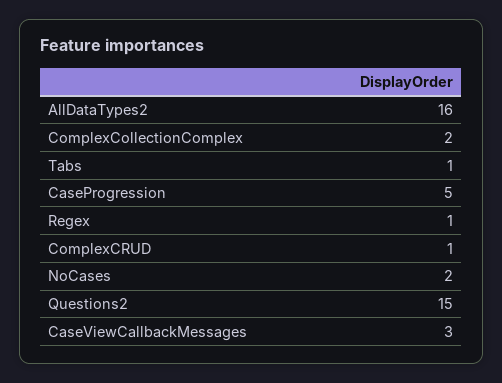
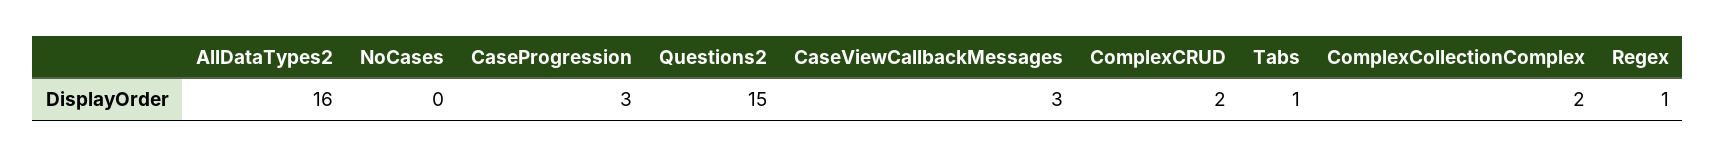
  {
    "AllDataTypes2": 16,
    "ComplexCollectionComplex": 2,
    "Tabs": 1,
-   "CaseProgression": 5,
+   "CaseProgression": 3,
    "Regex": 1,
-   "ComplexCRUD": 1,
+   "ComplexCRUD": 2,
-   "NoCases": 2,
+   "NoCases": 0,
    "Questions2": 15,
    "CaseViewCallbackMessages": 3
  }

